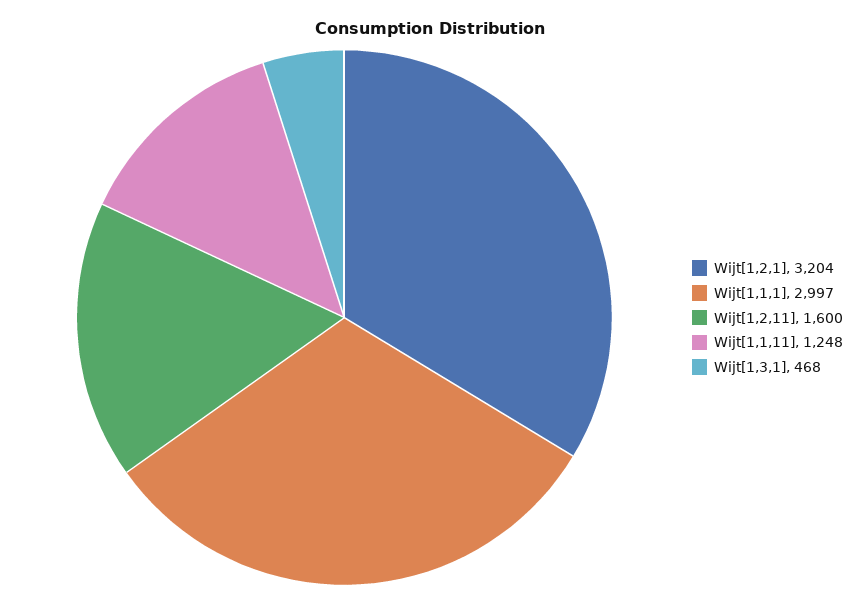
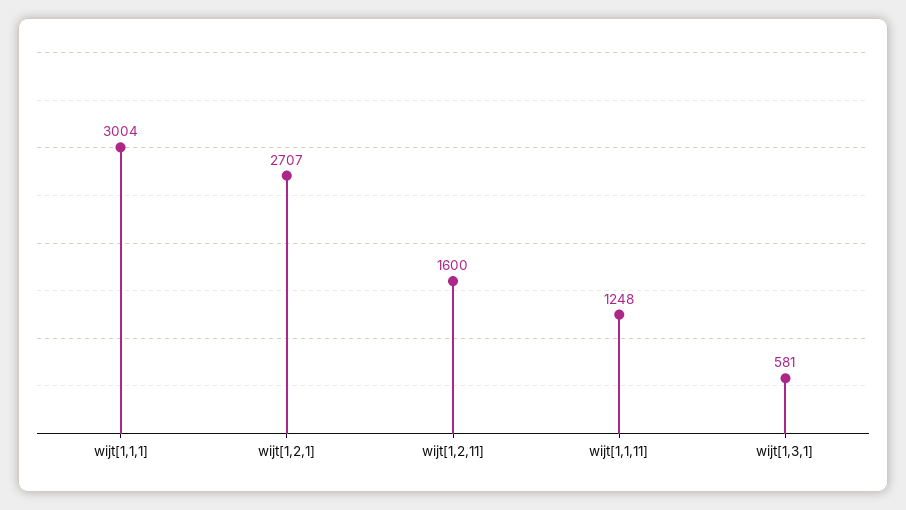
  {
-   "Wijt[1,2,1]": 3204,
+   "Wijt[1,2,1]": 2707,
-   "Wijt[1,1,1]": 2997,
+   "Wijt[1,1,1]": 3004,
    "Wijt[1,2,11]": 1600,
    "Wijt[1,1,11]": 1248,
-   "Wijt[1,3,1]": 468
+   "Wijt[1,3,1]": 581
  }

